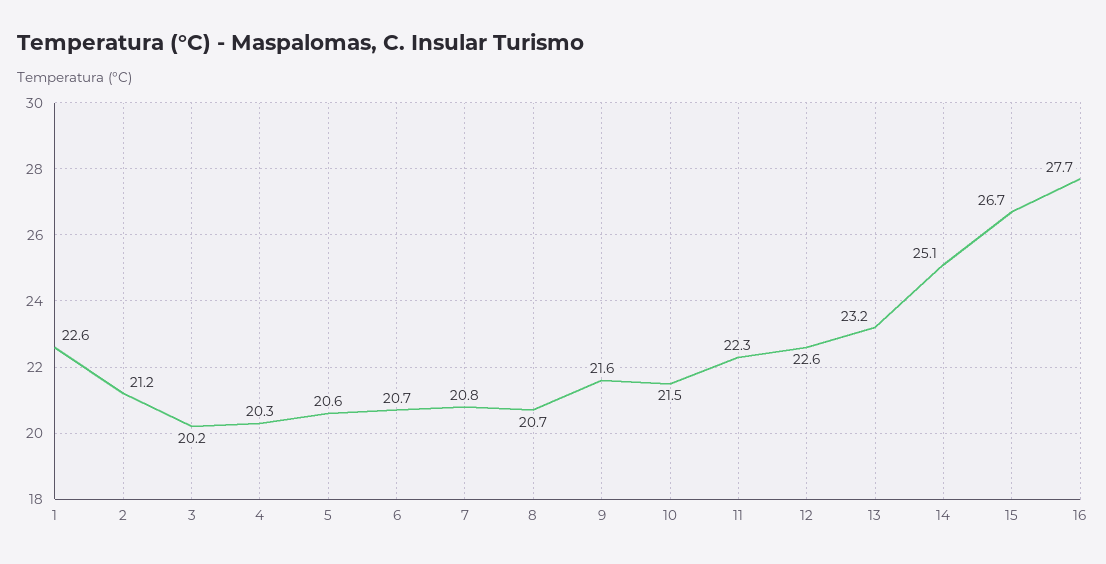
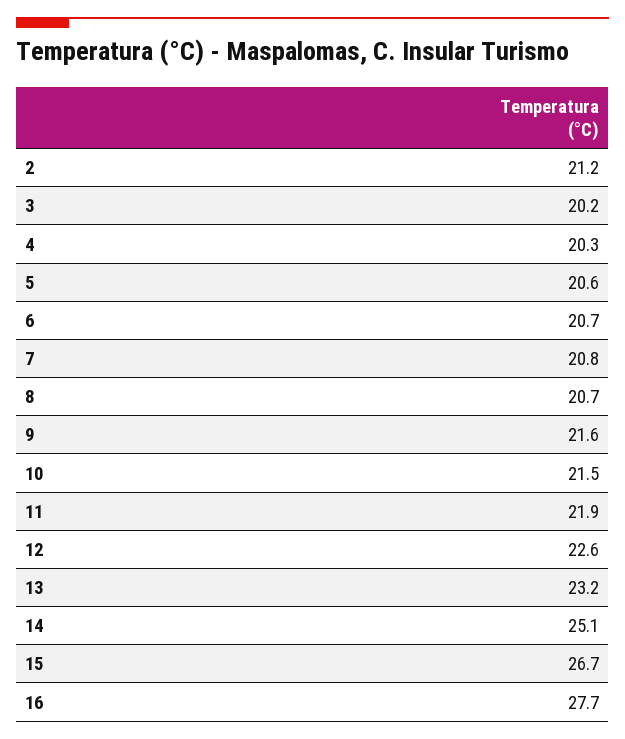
  {
-   "1": 22.6,
    "2": 21.2,
    "3": 20.2,
    "4": 20.3,
    "5": 20.6,
    "6": 20.7,
    "7": 20.8,
    "8": 20.7,
    "9": 21.6,
    "10": 21.5,
-   "11": 22.3,
+   "11": 21.9,
    "12": 22.6,
    "13": 23.2,
    "14": 25.1,
    "15": 26.7,
    "16": 27.7
  }

